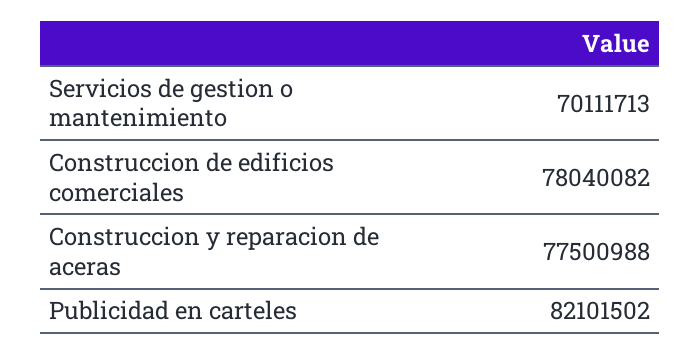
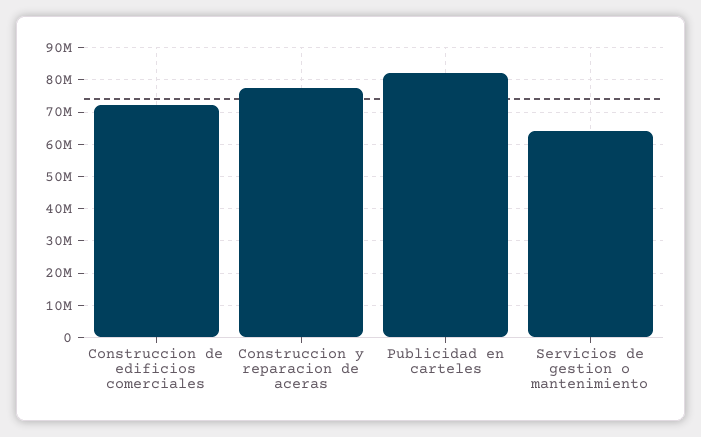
  {
-   "Servicios de gestion o mantenimiento": 70111713,
+   "Servicios de gestion o mantenimiento": 64000000,
-   "Construccion de edificios comerciales": 78040082,
+   "Construccion de edificios comerciales": 72000000,
    "Construccion y reparacion de aceras": 77500988,
    "Publicidad en carteles": 82101502
  }

